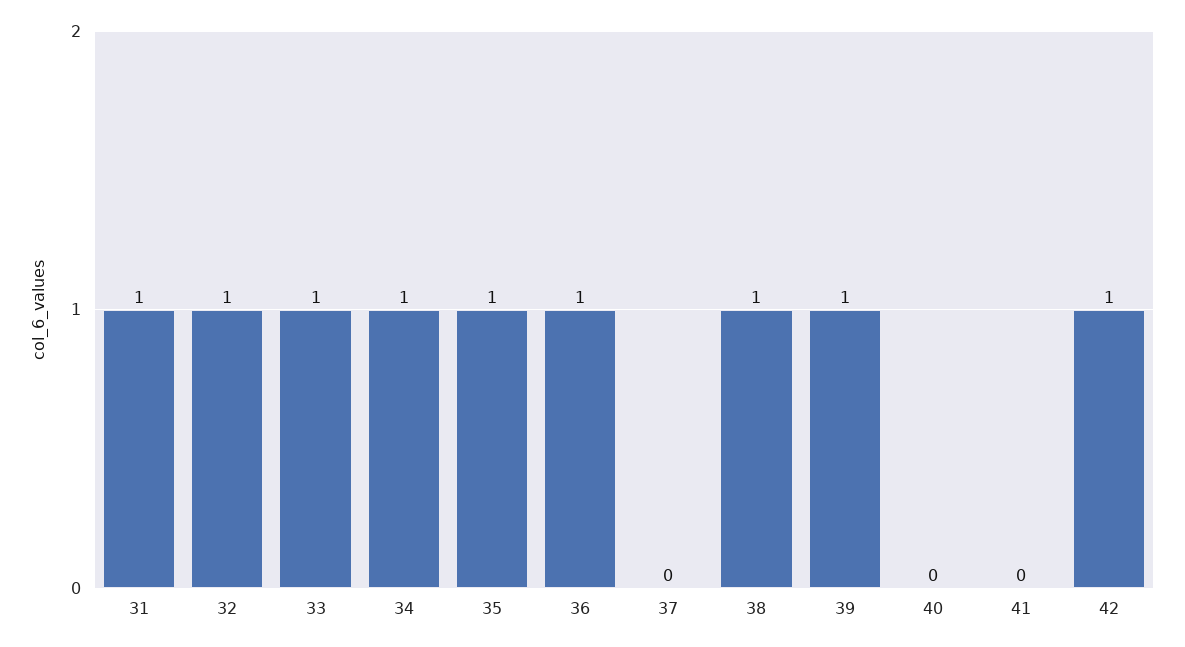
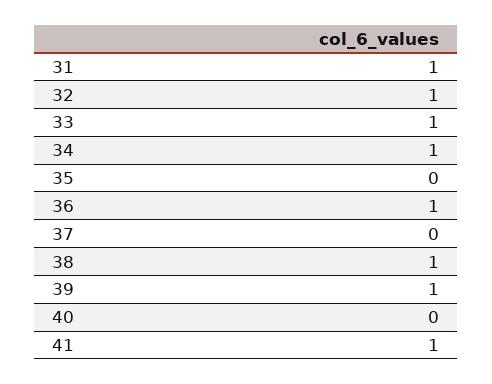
  {
    "31": 1,
    "32": 1,
    "33": 1,
    "34": 1,
-   "35": 1,
+   "35": 0,
    "36": 1,
    "37": 0,
    "38": 1,
    "39": 1,
    "40": 0,
-   "41": 0,
+   "41": 1
-   "42": 1
  }

